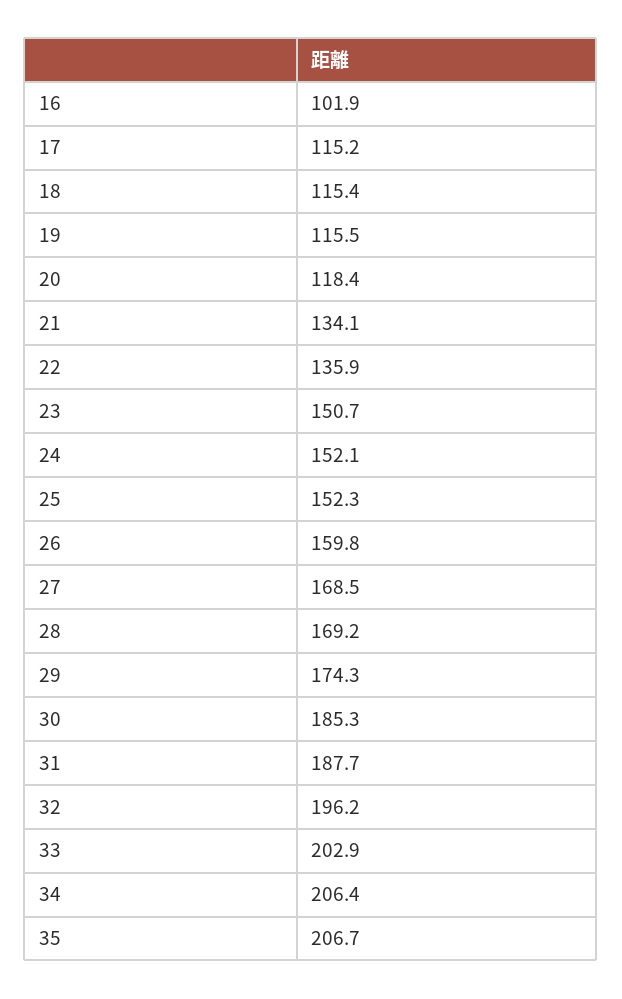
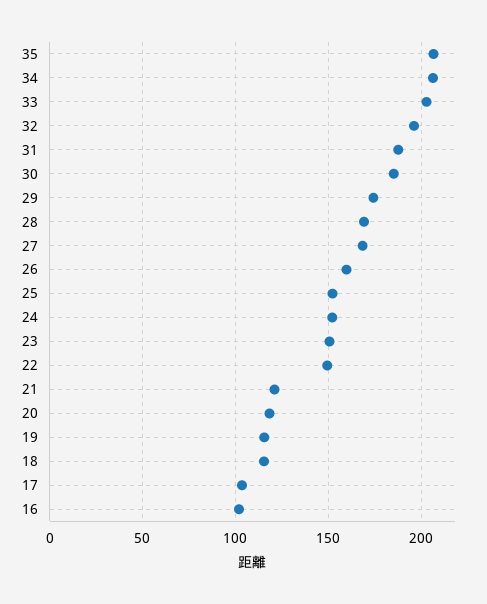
  {
    "16": 101.9,
-   "17": 115.2,
+   "17": 105,
    "18": 115.4,
    "19": 115.5,
    "20": 118.4,
-   "21": 134.1,
+   "21": 120,
-   "22": 135.9,
+   "22": 150,
    "23": 150.7,
    "24": 152.1,
    "25": 152.3,
    "26": 159.8,
    "27": 168.5,
    "28": 169.2,
    "29": 174.3,
    "30": 185.3,
    "31": 187.7,
    "32": 196.2,
    "33": 202.9,
    "34": 206.4,
    "35": 206.7
  }

